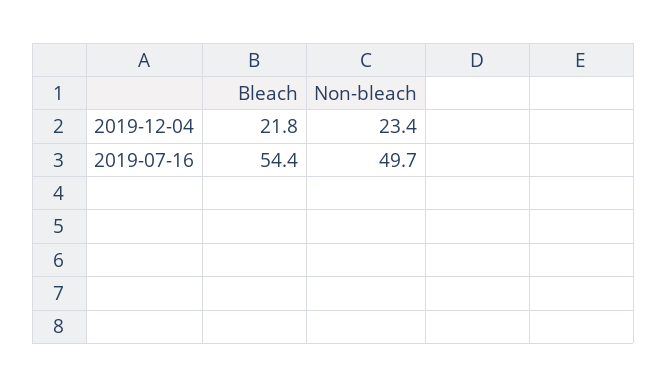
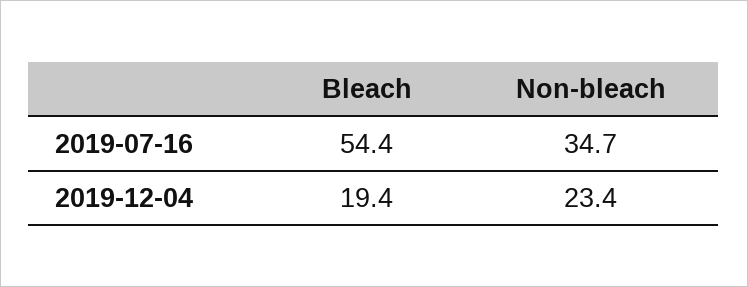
  {
    "Bleach": {
-     "2019-12-04": 21.8,
+     "2019-12-04": 19.4,
      "2019-07-16": 54.4
    },
    "Non-bleach": {
      "2019-12-04": 23.4,
-     "2019-07-16": 49.7
+     "2019-07-16": 34.7
    }
  }

